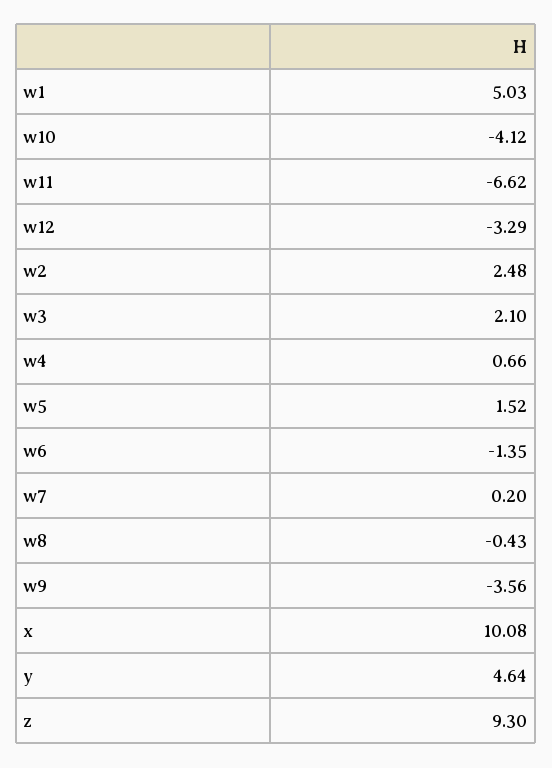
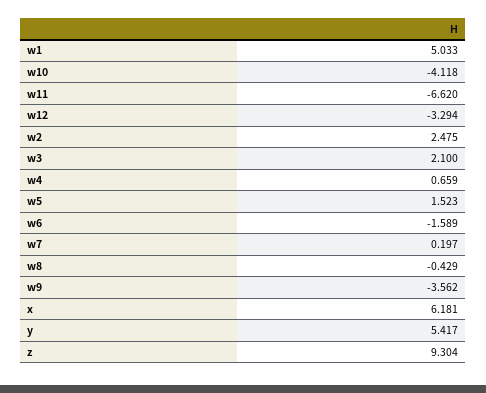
  {
    "w1": 5.033,
    "w10": -4.118,
    "w11": -6.62,
    "w12": -3.294,
    "w2": 2.475,
    "w3": 2.1,
    "w4": 0.659,
    "w5": 1.523,
-   "w6": -1.35,
+   "w6": -1.589,
    "w7": 0.197,
    "w8": -0.429,
    "w9": -3.562,
-   "x": 10.08,
+   "x": 6.181,
-   "y": 4.64,
+   "y": 5.417,
    "z": 9.304
  }

